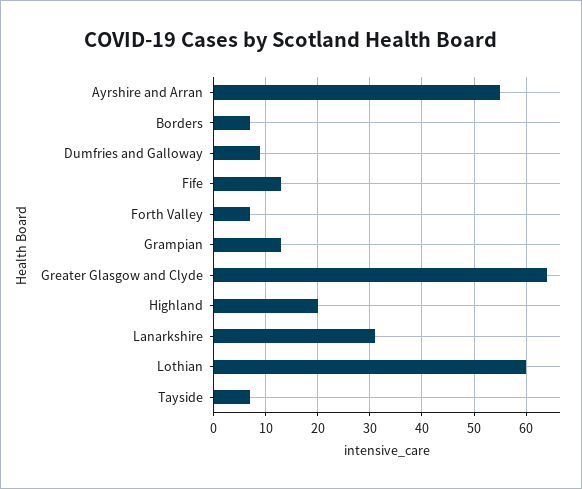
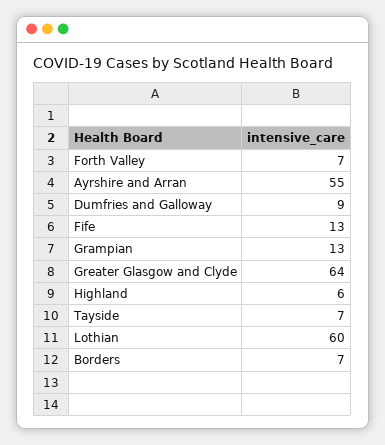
  {
    "Ayrshire and Arran": 55,
    "Borders": 7,
    "Dumfries and Galloway": 9,
    "Fife": 13,
    "Forth Valley": 7,
    "Grampian": 13,
    "Greater Glasgow and Clyde": 64,
-   "Highland": 20,
+   "Highland": 6,
-   "Lanarkshire": 30,
    "Lothian": 60,
    "Tayside": 7
  }

